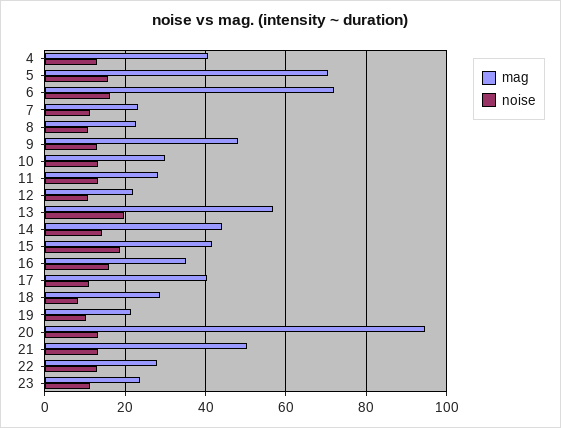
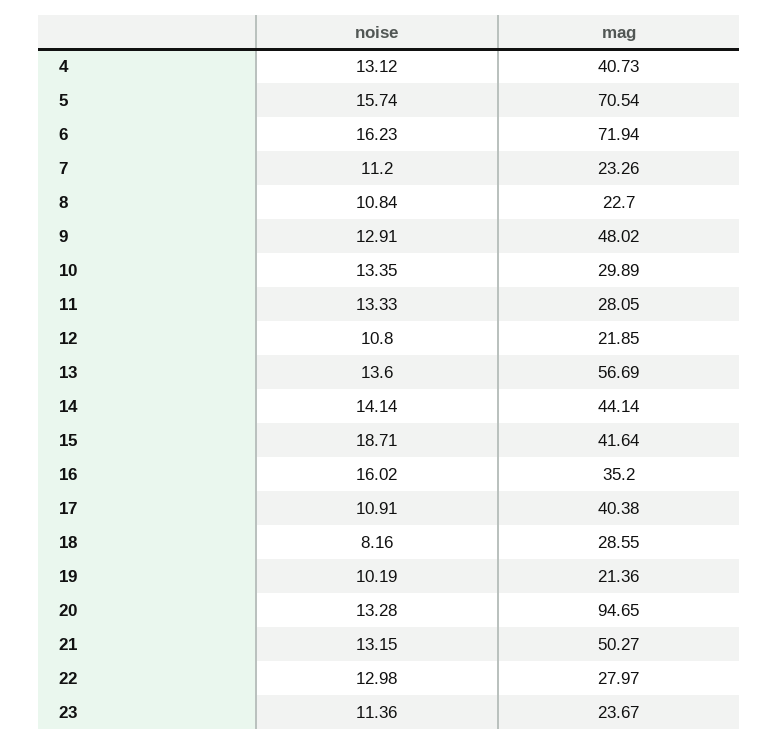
  {
    "mag": {
      "4": 40.73,
      "5": 70.54,
      "6": 71.94,
      "7": 23.26,
      "8": 22.7,
      "9": 48.02,
      "10": 29.89,
      "11": 28.05,
      "12": 21.85,
      "13": 56.69,
      "14": 44.14,
      "15": 41.64,
      "16": 35.2,
      "17": 40.38,
      "18": 28.55,
      "19": 21.36,
      "20": 94.65,
      "21": 50.27,
      "22": 27.97,
      "23": 23.67
    },
    "noise": {
      "4": 13.12,
      "5": 15.74,
      "6": 16.23,
      "7": 11.2,
      "8": 10.84,
      "9": 12.91,
      "10": 13.35,
      "11": 13.33,
      "12": 10.8,
-     "13": 20,
+     "13": 13.6,
      "14": 14.14,
      "15": 18.71,
      "16": 16.02,
      "17": 10.91,
      "18": 8.16,
      "19": 10.19,
      "20": 13.28,
      "21": 13.15,
      "22": 12.98,
      "23": 11.36
    }
  }

